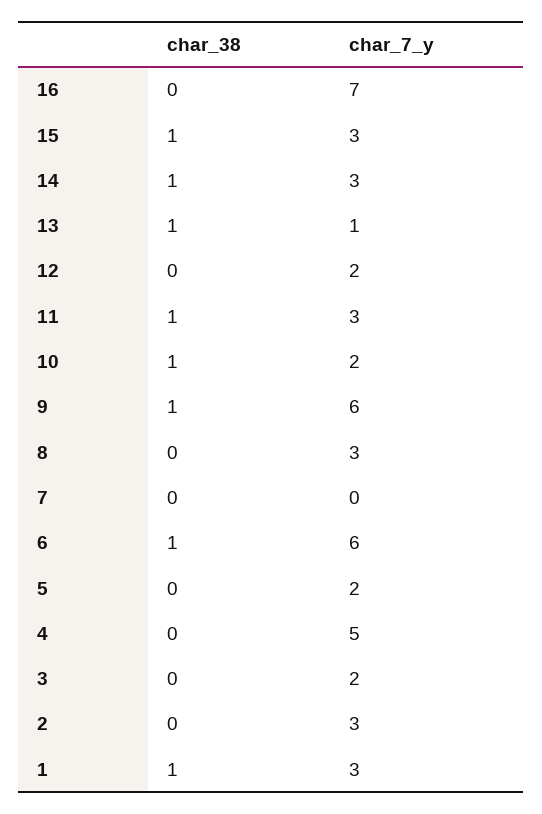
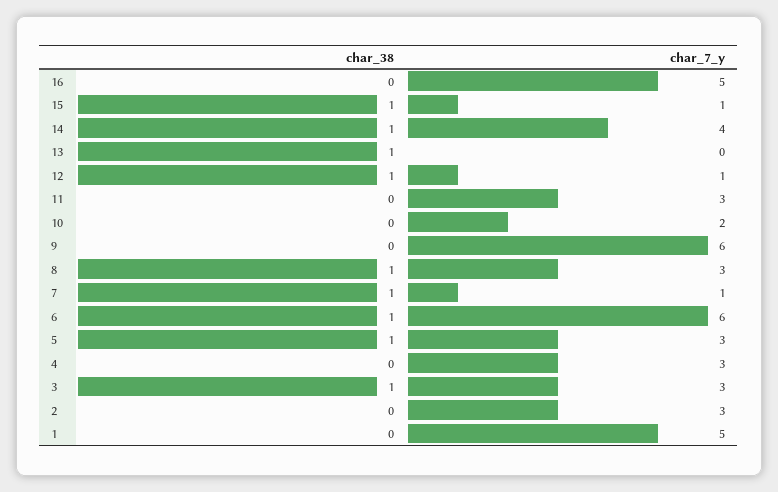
  {
    "char_38": {
      "16": 0,
      "15": 1,
      "14": 1,
      "13": 1,
-     "12": 0,
+     "12": 1,
-     "11": 1,
+     "11": 0,
-     "10": 1,
+     "10": 0,
-     "9": 1,
+     "9": 0,
-     "8": 0,
+     "8": 1,
-     "7": 0,
+     "7": 1,
      "6": 1,
-     "5": 0,
+     "5": 1,
      "4": 0,
-     "3": 0,
+     "3": 1,
      "2": 0,
-     "1": 1
+     "1": 0
    },
    "char_7_y": {
-     "16": 7,
+     "16": 5,
-     "15": 3,
+     "15": 1,
-     "14": 3,
+     "14": 4,
-     "13": 1,
+     "13": 0,
-     "12": 2,
+     "12": 1,
      "11": 3,
      "10": 2,
      "9": 6,
      "8": 3,
-     "7": 0,
+     "7": 1,
      "6": 6,
-     "5": 2,
+     "5": 3,
-     "4": 5,
+     "4": 3,
-     "3": 2,
+     "3": 3,
      "2": 3,
-     "1": 3
+     "1": 5
    }
  }

